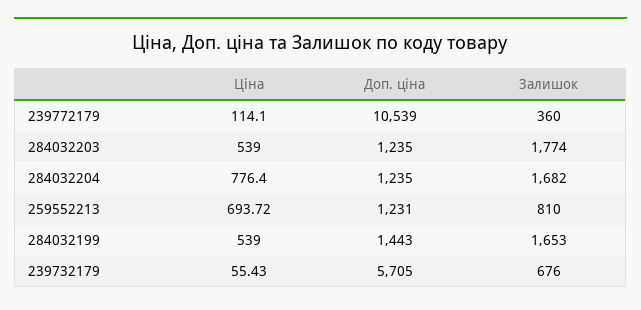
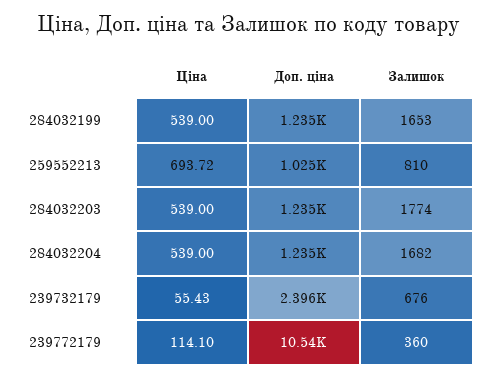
  {
    "Ціна": {
      "239772179": 114.1,
      "284032203": 539,
-     "284032204": 776.4,
+     "284032204": 539,
      "259552213": 693.72,
      "284032199": 539,
      "239732179": 55.43
    },
    "Доп. ціна": {
      "239772179": 10539,
      "284032203": 1235,
      "284032204": 1235,
-     "259552213": 1231,
+     "259552213": 1025,
-     "284032199": 1443,
+     "284032199": 1235,
-     "239732179": 5705
+     "239732179": 2396
    },
    "Залишок": {
      "239772179": 360,
      "284032203": 1774,
      "284032204": 1682,
      "259552213": 810,
      "284032199": 1653,
      "239732179": 676
    }
  }

